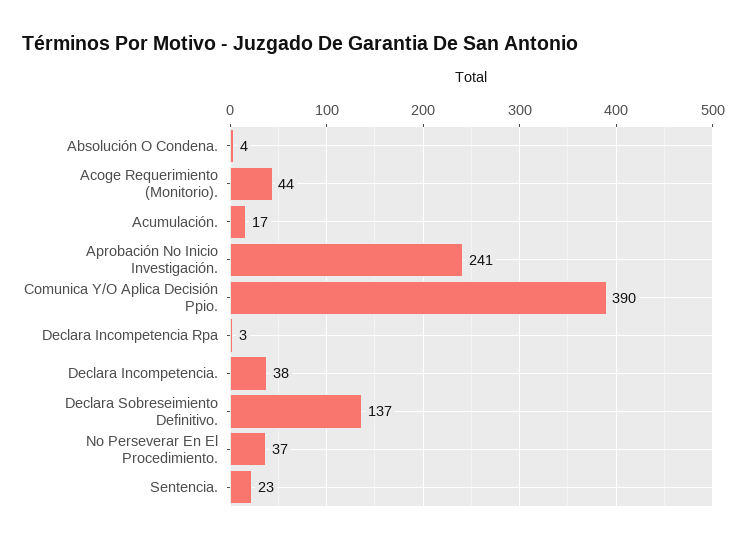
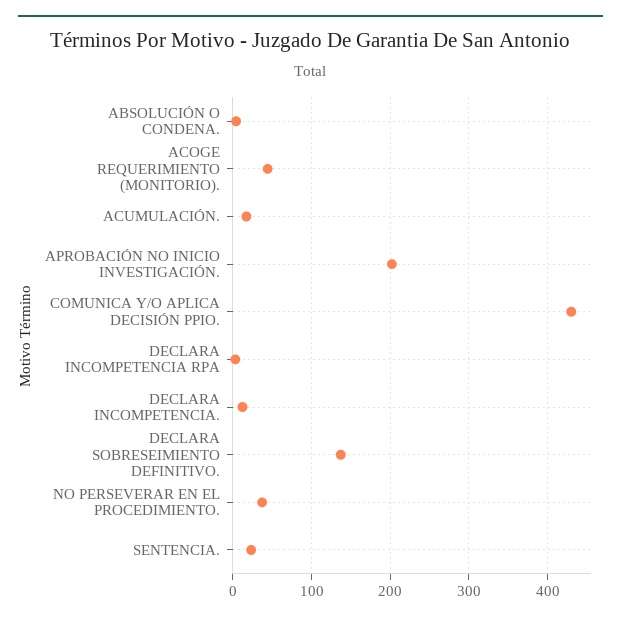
  {
    "Absolución O Condena.": 4,
    "Acoge Requerimiento (Monitorio).": 44,
    "Acumulación.": 17,
-   "Aprobación No Inicio Investigación.": 241,
+   "Aprobación No Inicio Investigación.": 200,
-   "Comunica Y/O Aplica Decisión Ppio.": 390,
+   "Comunica Y/O Aplica Decisión Ppio.": 430,
    "Declara Incompetencia Rpa": 3,
-   "Declara Incompetencia.": 38,
+   "Declara Incompetencia.": 10,
    "Declara Sobreseimiento Definitivo.": 137,
    "No Perseverar En El Procedimiento.": 37,
    "Sentencia.": 23
  }

